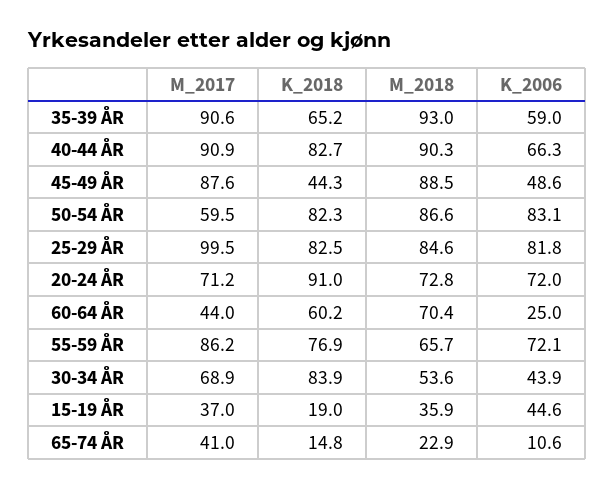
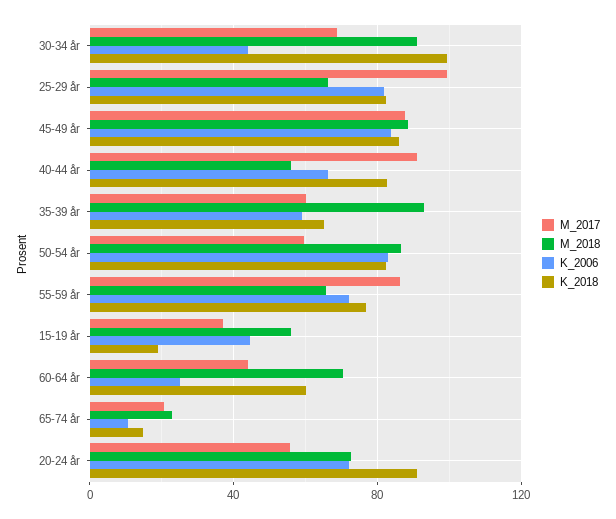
  {
    "M_2017": {
-     "35-39 ÅR": 90.6,
+     "35-39 ÅR": 60,
      "40-44 ÅR": 90.9,
      "45-49 ÅR": 87.6,
      "50-54 ÅR": 59.5,
      "25-29 ÅR": 99.5,
-     "20-24 ÅR": 71.2,
+     "20-24 ÅR": 55,
      "60-64 ÅR": 44,
      "55-59 ÅR": 86.2,
      "30-34 ÅR": 68.9,
      "15-19 ÅR": 37,
-     "65-74 ÅR": 41
+     "65-74 ÅR": 20
    },
    "K_2018": {
      "35-39 ÅR": 65.2,
      "40-44 ÅR": 82.7,
-     "45-49 ÅR": 44.3,
+     "45-49 ÅR": 85,
      "50-54 ÅR": 82.3,
      "25-29 ÅR": 82.5,
      "20-24 ÅR": 91,
      "60-64 ÅR": 60.2,
      "55-59 ÅR": 76.9,
-     "30-34 ÅR": 83.9,
+     "30-34 ÅR": 100,
      "15-19 ÅR": 19,
      "65-74 ÅR": 14.8
    },
    "M_2018": {
      "35-39 ÅR": 93,
-     "40-44 ÅR": 90.3,
+     "40-44 ÅR": 55,
      "45-49 ÅR": 88.5,
      "50-54 ÅR": 86.6,
-     "25-29 ÅR": 84.6,
+     "25-29 ÅR": 65,
      "20-24 ÅR": 72.8,
      "60-64 ÅR": 70.4,
      "55-59 ÅR": 65.7,
-     "30-34 ÅR": 53.6,
+     "30-34 ÅR": 90,
-     "15-19 ÅR": 35.9,
+     "15-19 ÅR": 55,
      "65-74 ÅR": 22.9
    },
    "K_2006": {
      "35-39 ÅR": 59,
      "40-44 ÅR": 66.3,
-     "45-49 ÅR": 48.6,
+     "45-49 ÅR": 85,
      "50-54 ÅR": 83.1,
      "25-29 ÅR": 81.8,
      "20-24 ÅR": 72,
      "60-64 ÅR": 25,
      "55-59 ÅR": 72.1,
      "30-34 ÅR": 43.9,
      "15-19 ÅR": 44.6,
      "65-74 ÅR": 10.6
    }
  }

